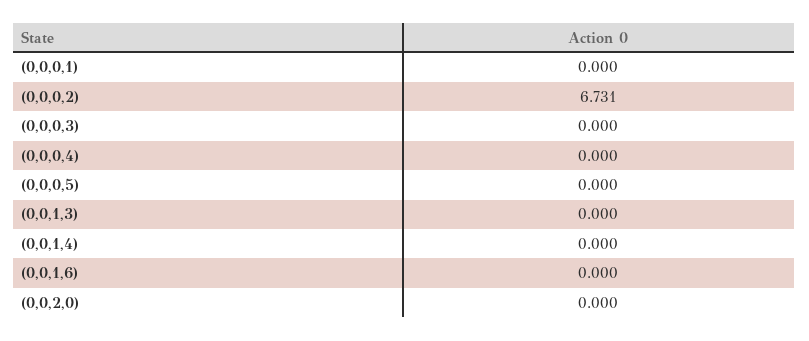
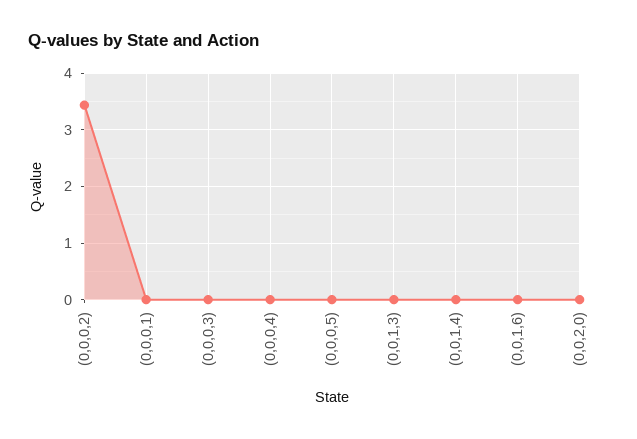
  {
    "(0,0,0,1)": 0,
-   "(0,0,0,2)": 6.731,
+   "(0,0,0,2)": 3.4,
    "(0,0,0,3)": 0,
    "(0,0,0,4)": 0,
    "(0,0,0,5)": 0,
    "(0,0,1,3)": 0,
    "(0,0,1,4)": 0,
    "(0,0,1,6)": 0,
    "(0,0,2,0)": 0
  }

